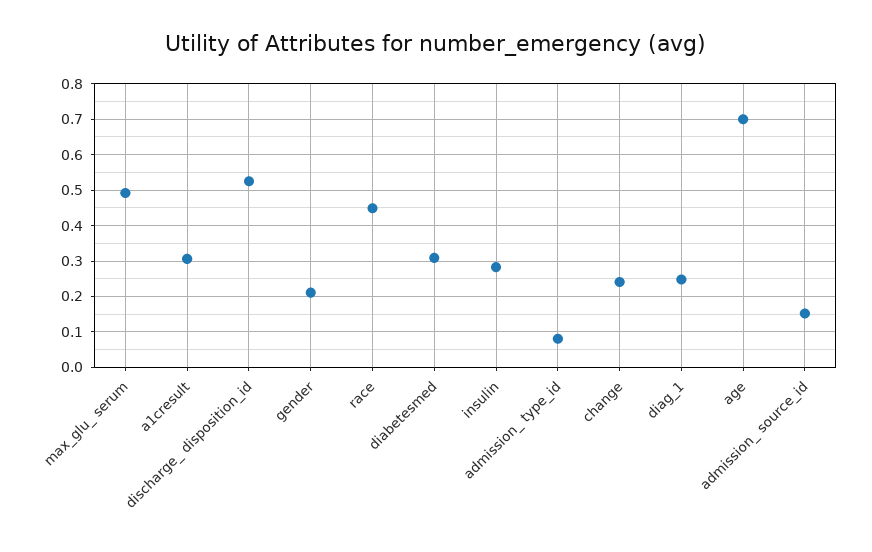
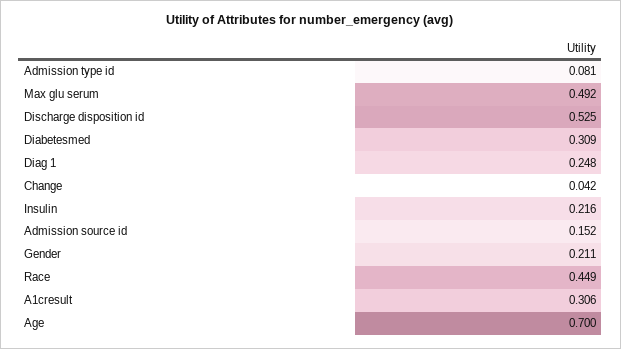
  {
    "max_glu_ serum": 0.492,
    "a1cresult": 0.306,
    "discharge_ disposition_id": 0.525,
    "gender": 0.211,
    "race": 0.449,
    "diabetesmed": 0.309,
-   "insulin": 0.28,
+   "insulin": 0.216,
    "admission_ type_id": 0.081,
-   "change": 0.24,
+   "change": 0.042,
    "diag_1": 0.248,
    "age": 0.7,
    "admission_ source_id": 0.152
  }

